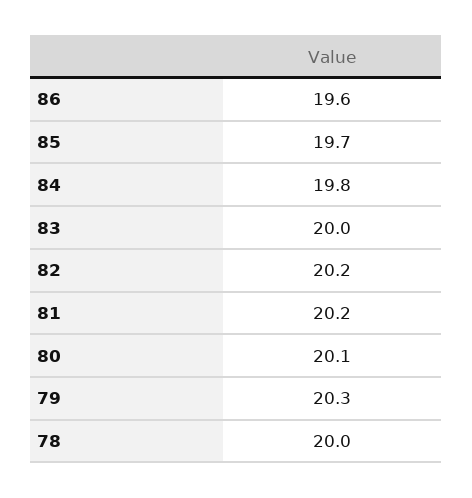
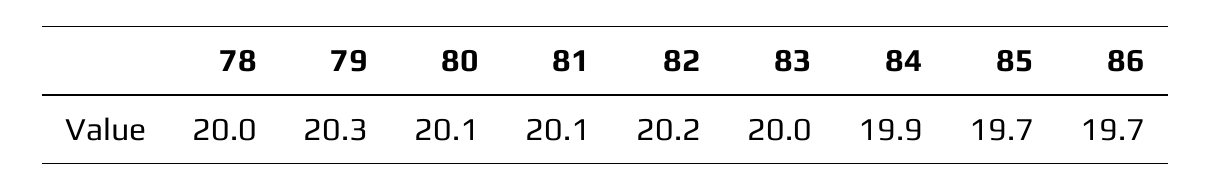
  {
-   "86": 19.6,
+   "86": 19.7,
    "85": 19.7,
-   "84": 19.8,
+   "84": 19.9,
    "83": 20,
    "82": 20.2,
-   "81": 20.2,
+   "81": 20.1,
    "80": 20.1,
    "79": 20.3,
    "78": 20
  }

